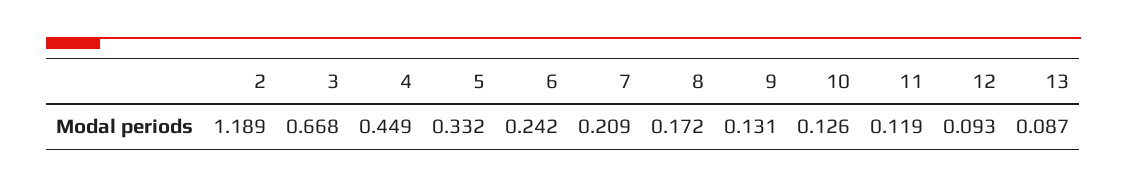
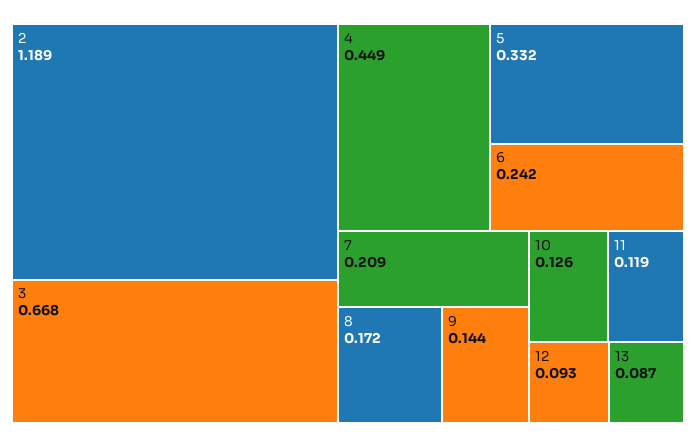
  {
    "2": 1.189,
    "3": 0.668,
    "4": 0.449,
    "5": 0.332,
    "6": 0.242,
    "7": 0.209,
    "8": 0.172,
-   "9": 0.131,
+   "9": 0.144,
    "10": 0.126,
    "11": 0.119,
    "12": 0.093,
    "13": 0.087
  }

